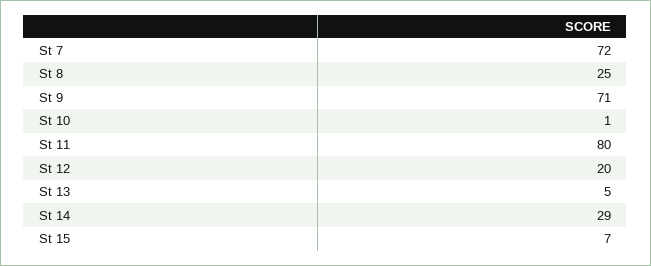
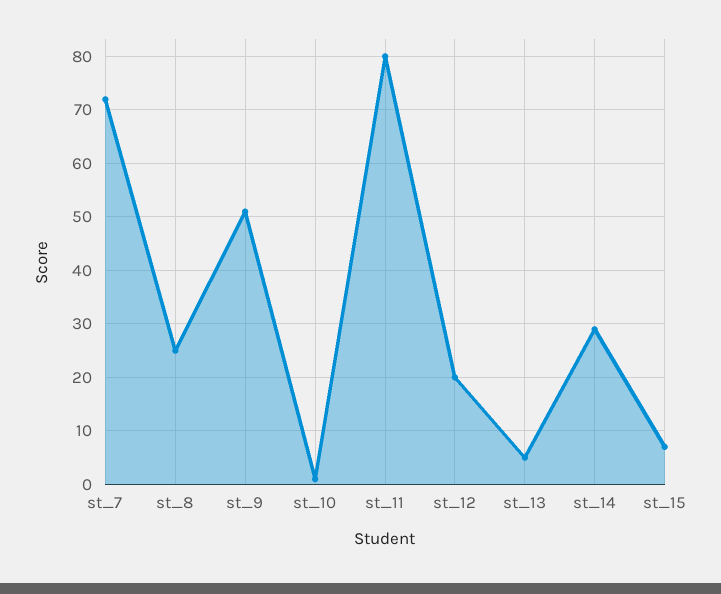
  {
    "St 7": 72,
    "St 8": 25,
-   "St 9": 71,
+   "St 9": 50,
    "St 10": 1,
    "St 11": 80,
    "St 12": 20,
    "St 13": 5,
    "St 14": 29,
    "St 15": 7
  }

